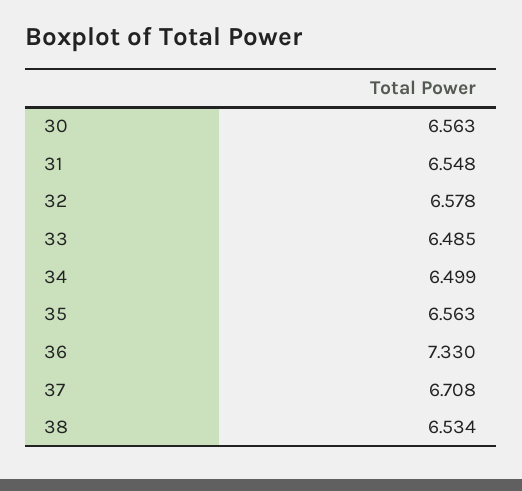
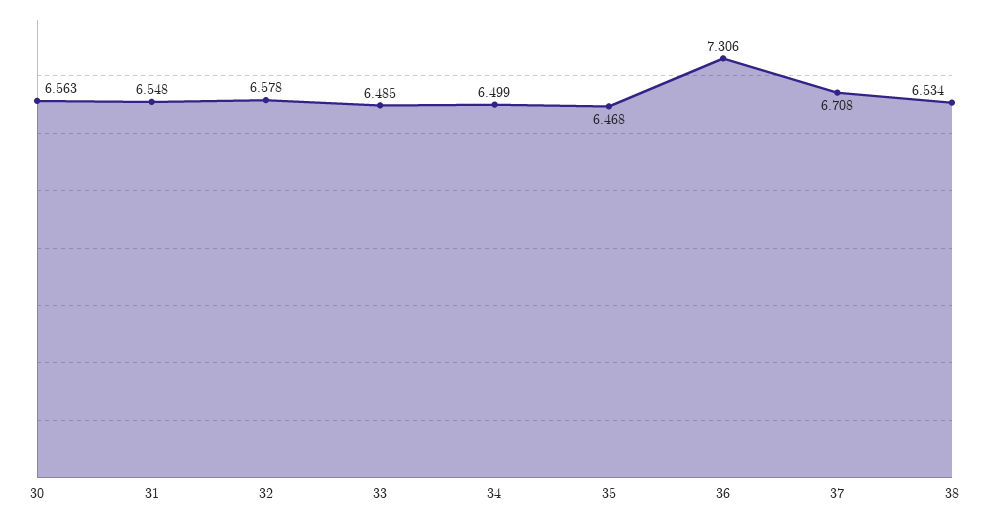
  {
    "30": 6.563,
    "31": 6.548,
    "32": 6.578,
    "33": 6.485,
    "34": 6.499,
-   "35": 6.563,
+   "35": 6.468,
-   "36": 7.33,
+   "36": 7.306,
    "37": 6.708,
    "38": 6.534
  }

